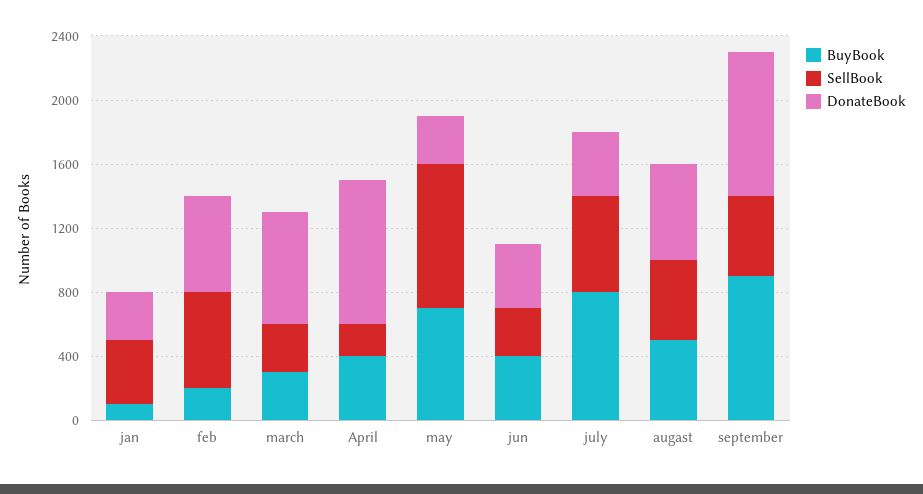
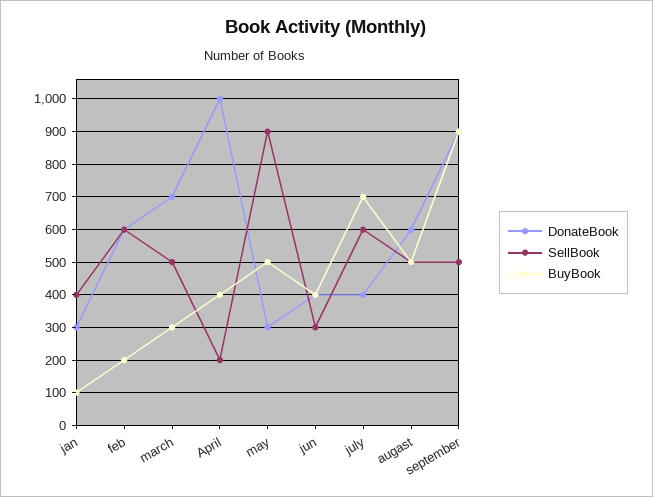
  {
    "BuyBook": {
      "jan": 100,
      "feb": 200,
      "march": 300,
      "April": 400,
-     "may": 700,
+     "may": 500,
      "jun": 400,
-     "july": 800,
+     "july": 700,
      "augast": 500,
      "september": 900
    },
    "SellBook": {
      "jan": 400,
      "feb": 600,
-     "march": 300,
+     "march": 500,
      "April": 200,
      "may": 900,
      "jun": 300,
      "july": 600,
      "augast": 500,
      "september": 500
    },
    "DonateBook": {
      "jan": 300,
      "feb": 600,
      "march": 700,
-     "April": 900,
+     "April": 1000,
      "may": 300,
      "jun": 400,
      "july": 400,
      "augast": 600,
      "september": 900
    }
  }

